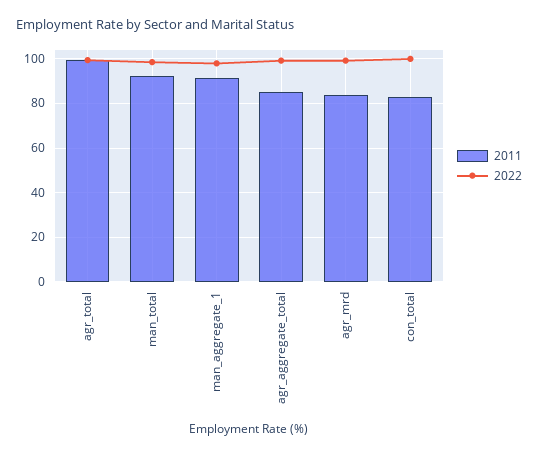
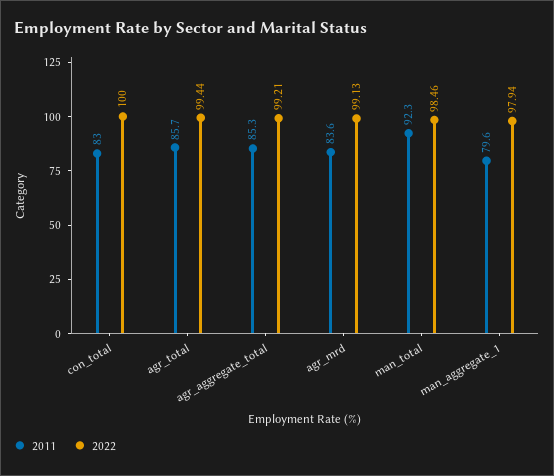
  {
    "2011": {
-     "agr_total": 100,
+     "agr_total": 85.7,
      "man_total": 92.3,
-     "man_aggregate_1": 90,
+     "man_aggregate_1": 79.6,
      "agr_aggregate_total": 85.3,
      "agr_mrd": 83.6,
      "con_total": 83
    },
    "2022": {
      "agr_total": 99.44,
      "man_total": 98.46,
      "man_aggregate_1": 97.94,
      "agr_aggregate_total": 99.21,
      "agr_mrd": 99.13,
      "con_total": 100
    }
  }

